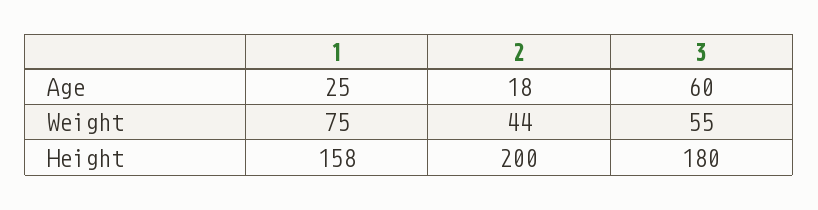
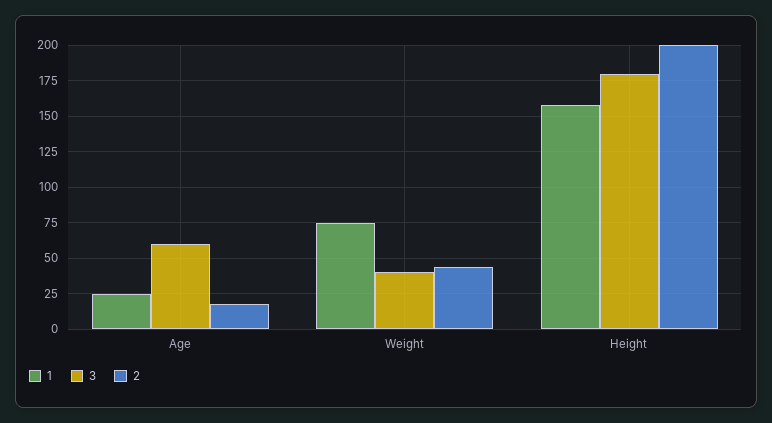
  {
    "1": {
      "Age": 25,
      "Weight": 75,
      "Height": 158
    },
    "2": {
      "Age": 18,
      "Weight": 44,
      "Height": 200
    },
    "3": {
      "Age": 60,
-     "Weight": 55,
+     "Weight": 40,
      "Height": 180
    }
  }

